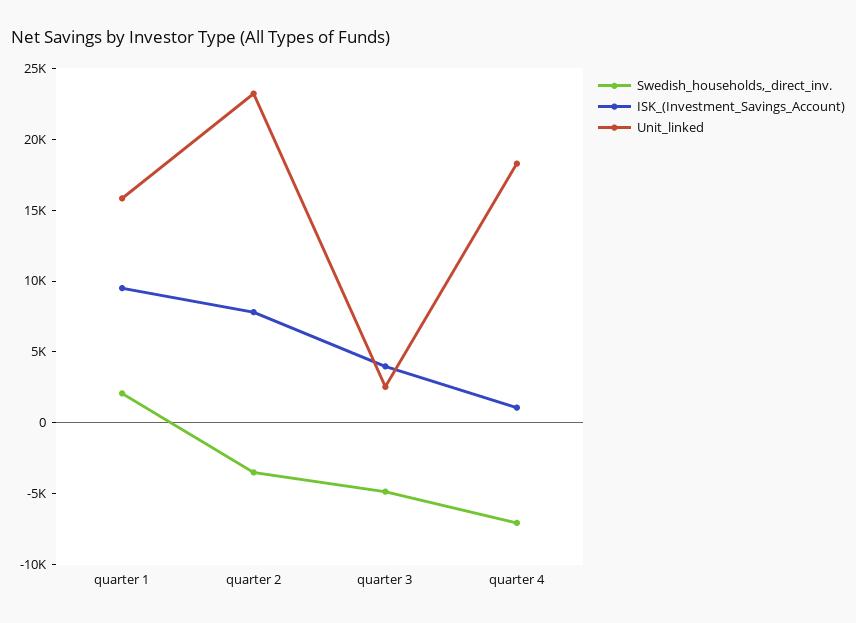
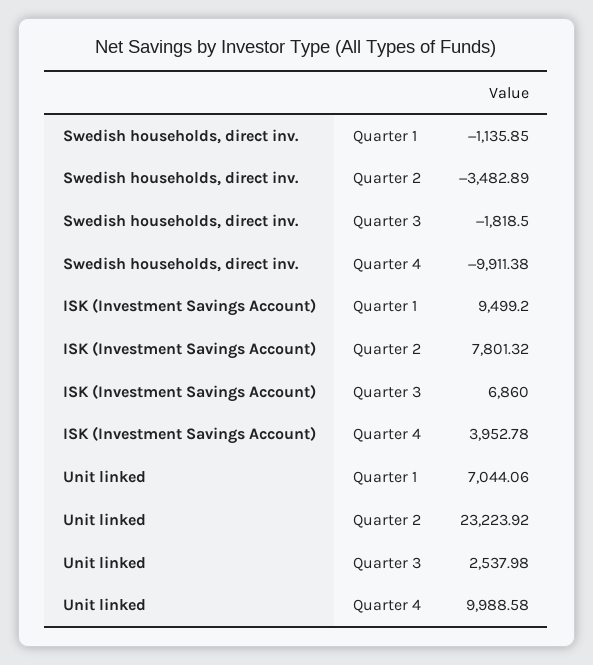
  {
    "Swedish_households,_direct_inv.": {
-     "quarter 1": 2000,
+     "quarter 1": -1135.85,
      "quarter 2": -3482.89,
-     "quarter 3": -5000,
+     "quarter 3": -1818.5,
-     "quarter 4": -7000
+     "quarter 4": -9911.38
    },
    "ISK_(Investment_Savings_Account)": {
      "quarter 1": 9499.2,
      "quarter 2": 7801.32,
-     "quarter 3": 4000,
+     "quarter 3": 6860,
-     "quarter 4": 1000
+     "quarter 4": 3952.78
    },
    "Unit_linked": {
-     "quarter 1": 16000,
+     "quarter 1": 7044.06,
      "quarter 2": 23223.92,
      "quarter 3": 2537.98,
-     "quarter 4": 18000
+     "quarter 4": 9988.58
    }
  }

